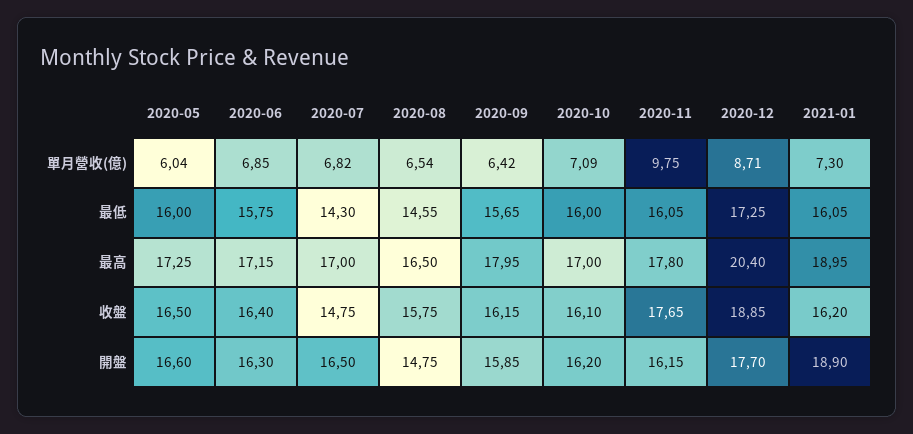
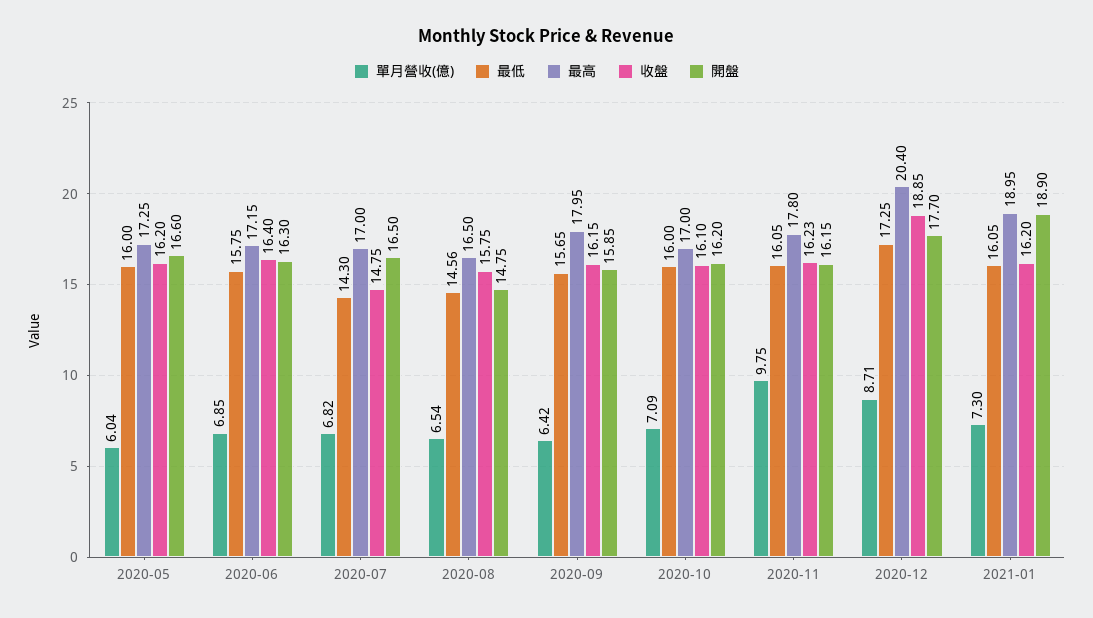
  {
    "單月營收(億)": {
      "2020-05": 6.04,
      "2020-06": 6.85,
      "2020-07": 6.82,
      "2020-08": 6.54,
      "2020-09": 6.42,
      "2020-10": 7.09,
      "2020-11": 9.75,
      "2020-12": 8.71,
      "2021-01": 7.3
    },
    "最低": {
      "2020-05": 16,
      "2020-06": 15.75,
      "2020-07": 14.3,
-     "2020-08": 14.55,
+     "2020-08": 14.56,
      "2020-09": 15.65,
      "2020-10": 16,
      "2020-11": 16.05,
      "2020-12": 17.25,
      "2021-01": 16.05
    },
    "最高": {
      "2020-05": 17.25,
      "2020-06": 17.15,
      "2020-07": 17,
      "2020-08": 16.5,
      "2020-09": 17.95,
      "2020-10": 17,
      "2020-11": 17.8,
      "2020-12": 20.4,
      "2021-01": 18.95
    },
    "收盤": {
-     "2020-05": 16.5,
+     "2020-05": 16.2,
      "2020-06": 16.4,
      "2020-07": 14.75,
      "2020-08": 15.75,
      "2020-09": 16.15,
      "2020-10": 16.1,
-     "2020-11": 17.65,
+     "2020-11": 16.23,
      "2020-12": 18.85,
      "2021-01": 16.2
    },
    "開盤": {
      "2020-05": 16.6,
      "2020-06": 16.3,
      "2020-07": 16.5,
      "2020-08": 14.75,
      "2020-09": 15.85,
      "2020-10": 16.2,
      "2020-11": 16.15,
      "2020-12": 17.7,
      "2021-01": 18.9
    }
  }

